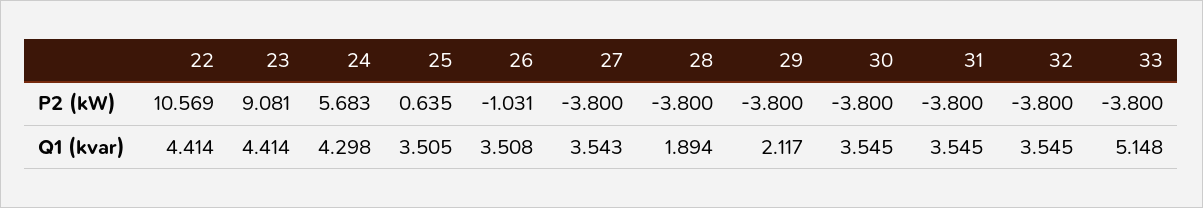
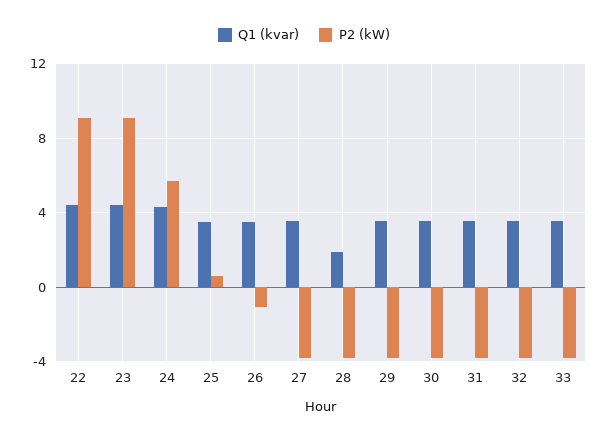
  {
    "P2 (kW)": {
-     "22": 10.569,
+     "22": 9,
      "23": 9.081,
      "24": 5.683,
      "25": 0.635,
      "26": -1.031,
      "27": -3.8,
      "28": -3.8,
      "29": -3.8,
      "30": -3.8,
      "31": -3.8,
      "32": -3.8,
      "33": -3.8
    },
    "Q1 (kvar)": {
      "22": 4.414,
      "23": 4.414,
      "24": 4.298,
      "25": 3.505,
      "26": 3.508,
      "27": 3.543,
      "28": 1.894,
-     "29": 2.117,
+     "29": 3.5,
      "30": 3.545,
      "31": 3.545,
      "32": 3.545,
-     "33": 5.148
+     "33": 3.5
    }
  }

